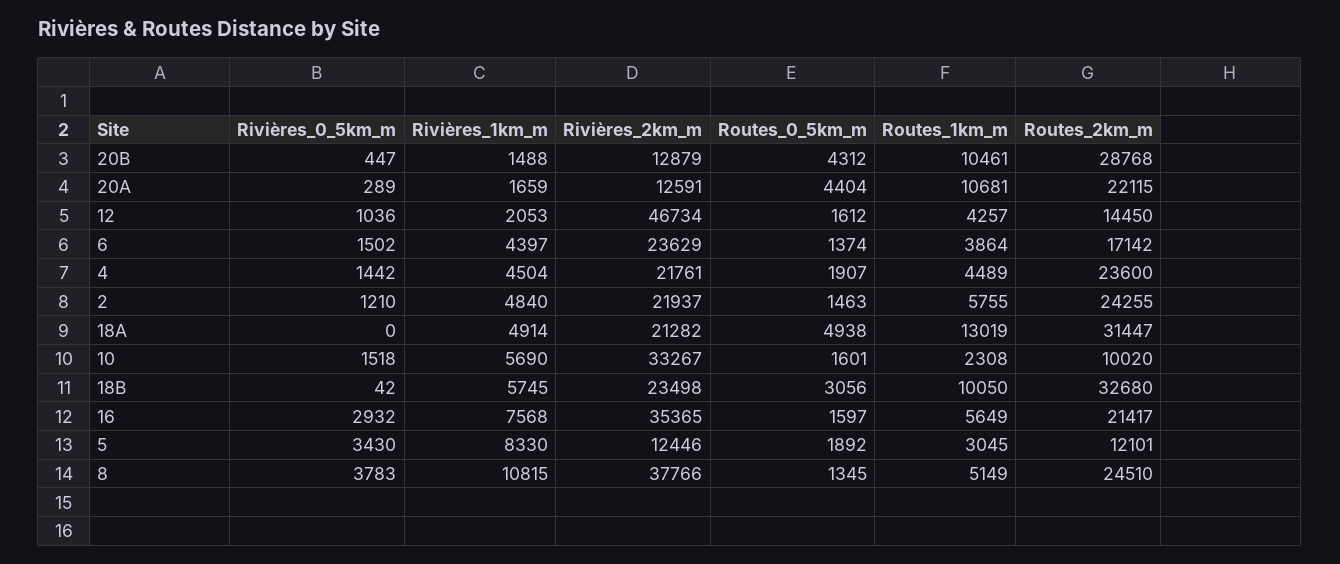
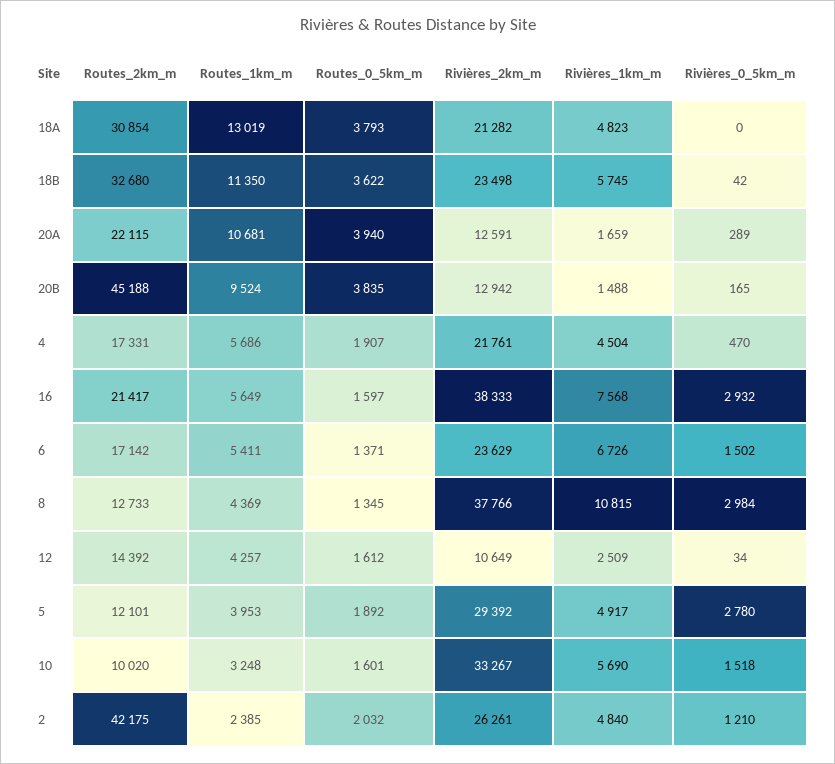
  {
    "Rivières_0_5km_m": {
-     "20B": 447,
+     "20B": 165,
      "20A": 289,
-     "12": 1036,
+     "12": 34,
      "6": 1502,
-     "4": 1442,
+     "4": 470,
      "2": 1210,
      "18A": 0,
      "10": 1518,
      "18B": 42,
      "16": 2932,
-     "5": 3430,
+     "5": 2780,
-     "8": 3783
+     "8": 2984
    },
    "Rivières_1km_m": {
      "20B": 1488,
      "20A": 1659,
-     "12": 2053,
+     "12": 2509,
-     "6": 4397,
+     "6": 6726,
      "4": 4504,
      "2": 4840,
-     "18A": 4914,
+     "18A": 4823,
      "10": 5690,
      "18B": 5745,
      "16": 7568,
-     "5": 8330,
+     "5": 4917,
      "8": 10815
    },
    "Rivières_2km_m": {
-     "20B": 12879,
+     "20B": 12942,
      "20A": 12591,
-     "12": 46734,
+     "12": 10649,
      "6": 23629,
      "4": 21761,
-     "2": 21937,
+     "2": 26261,
      "18A": 21282,
      "10": 33267,
      "18B": 23498,
-     "16": 35365,
+     "16": 38333,
-     "5": 12446,
+     "5": 29392,
      "8": 37766
    },
    "Routes_0_5km_m": {
-     "20B": 4312,
+     "20B": 3835,
-     "20A": 4404,
+     "20A": 3940,
      "12": 1612,
-     "6": 1374,
+     "6": 1371,
      "4": 1907,
-     "2": 1463,
+     "2": 2032,
-     "18A": 4938,
+     "18A": 3793,
      "10": 1601,
-     "18B": 3056,
+     "18B": 3622,
      "16": 1597,
      "5": 1892,
      "8": 1345
    },
    "Routes_1km_m": {
-     "20B": 10461,
+     "20B": 9524,
      "20A": 10681,
      "12": 4257,
-     "6": 3864,
+     "6": 5411,
-     "4": 4489,
+     "4": 5686,
-     "2": 5755,
+     "2": 2385,
      "18A": 13019,
-     "10": 2308,
+     "10": 3248,
-     "18B": 10050,
+     "18B": 11350,
      "16": 5649,
-     "5": 3045,
+     "5": 3953,
-     "8": 5149
+     "8": 4369
    },
    "Routes_2km_m": {
-     "20B": 28768,
+     "20B": 45188,
      "20A": 22115,
-     "12": 14450,
+     "12": 14392,
      "6": 17142,
-     "4": 23600,
+     "4": 17331,
-     "2": 24255,
+     "2": 42175,
-     "18A": 31447,
+     "18A": 30854,
      "10": 10020,
      "18B": 32680,
      "16": 21417,
      "5": 12101,
-     "8": 24510
+     "8": 12733
    }
  }

